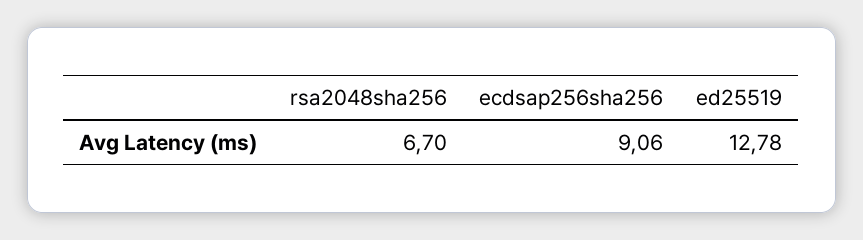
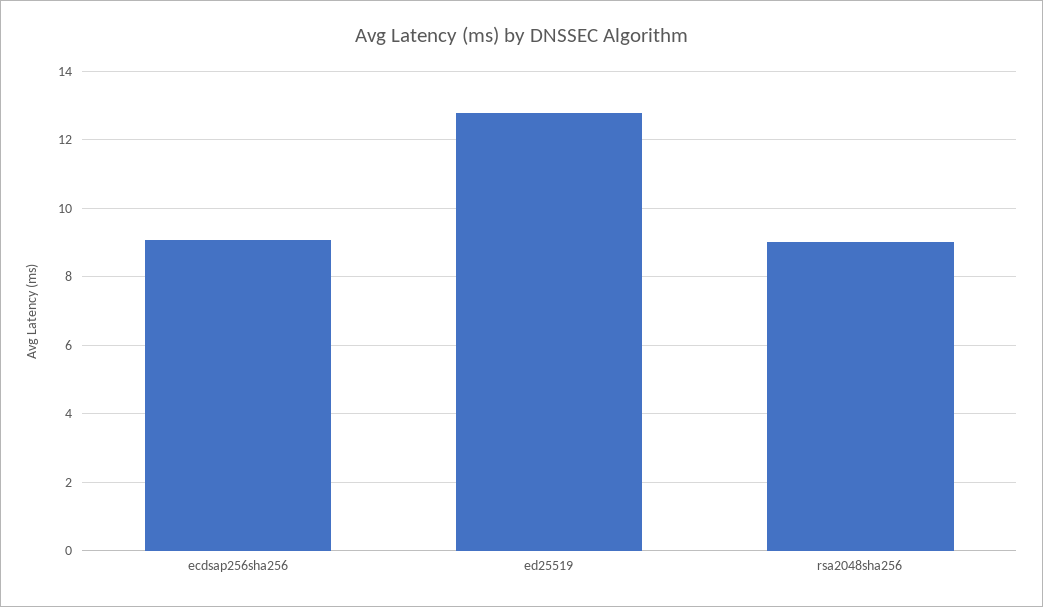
  {
-   "rsa2048sha256": 6.7,
+   "rsa2048sha256": 9,
    "ecdsap256sha256": 9.06,
    "ed25519": 12.78
  }

